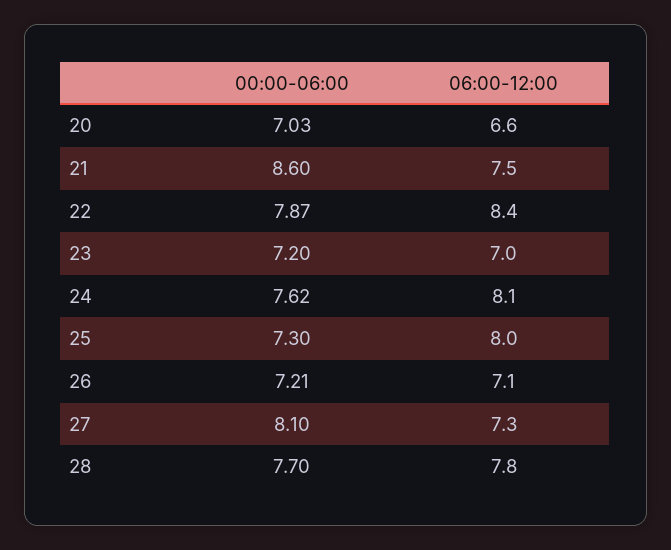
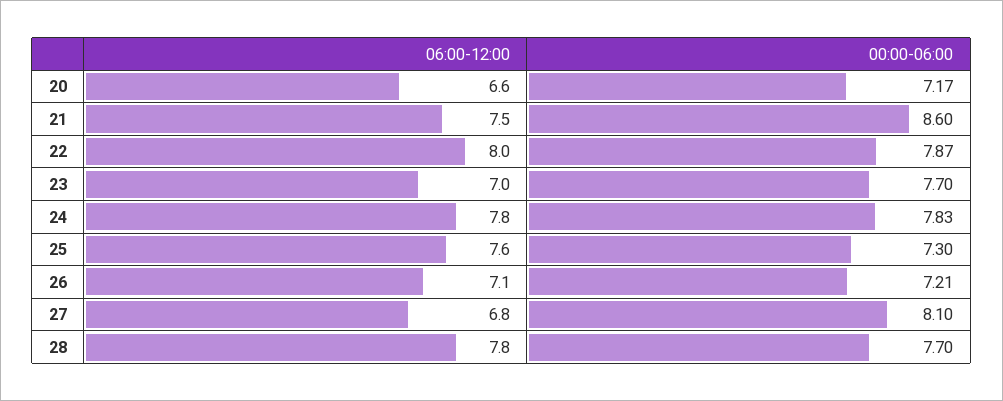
  {
    "00:00-06:00": {
-     "20": 7.03,
+     "20": 7.17,
      "21": 8.6,
      "22": 7.87,
-     "23": 7.2,
+     "23": 7.7,
-     "24": 7.62,
+     "24": 7.83,
      "25": 7.3,
      "26": 7.21,
      "27": 8.1,
      "28": 7.7
    },
    "06:00-12:00": {
      "20": 6.6,
      "21": 7.5,
-     "22": 8.4,
+     "22": 8,
      "23": 7,
-     "24": 8.1,
+     "24": 7.8,
-     "25": 8,
+     "25": 7.6,
      "26": 7.1,
-     "27": 7.3,
+     "27": 6.8,
      "28": 7.8
    }
  }

